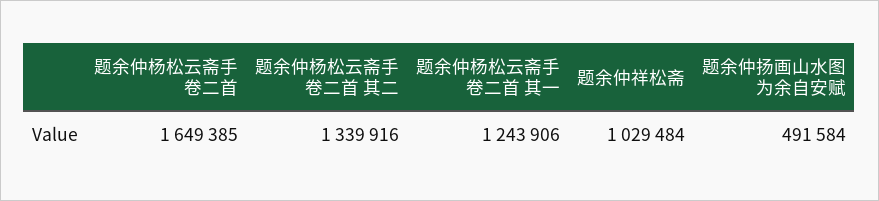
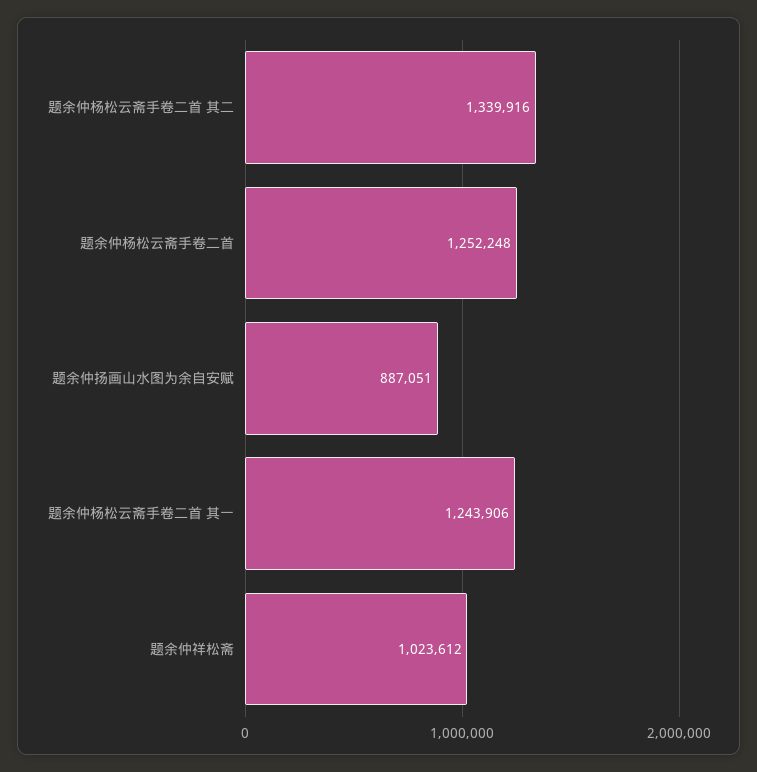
  {
-   "题余仲杨松云斋手卷二首": 1649385,
+   "题余仲杨松云斋手卷二首": 1252248,
    "题余仲杨松云斋手卷二首 其二": 1339916,
    "题余仲杨松云斋手卷二首 其一": 1243906,
-   "题余仲祥松斋": 1029484,
+   "题余仲祥松斋": 1023612,
-   "题余仲扬画山水图为余自安赋": 491584
+   "题余仲扬画山水图为余自安赋": 887051
  }

